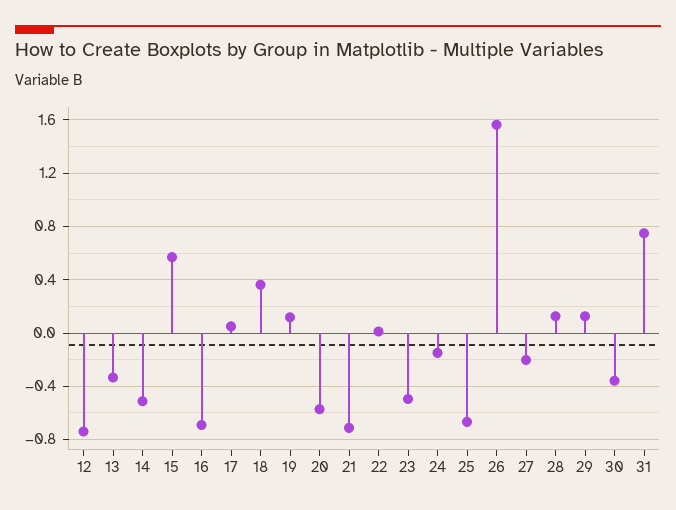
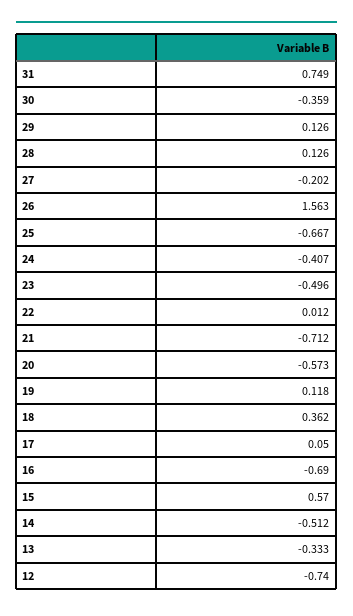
  {
    "12": -0.74,
    "13": -0.333,
    "14": -0.512,
    "15": 0.57,
    "16": -0.69,
    "17": 0.05,
    "18": 0.362,
    "19": 0.118,
    "20": -0.573,
    "21": -0.712,
    "22": 0.012,
    "23": -0.496,
-   "24": -0.15,
+   "24": -0.407,
    "25": -0.667,
    "26": 1.563,
    "27": -0.202,
    "28": 0.126,
    "29": 0.126,
    "30": -0.359,
    "31": 0.749
  }

